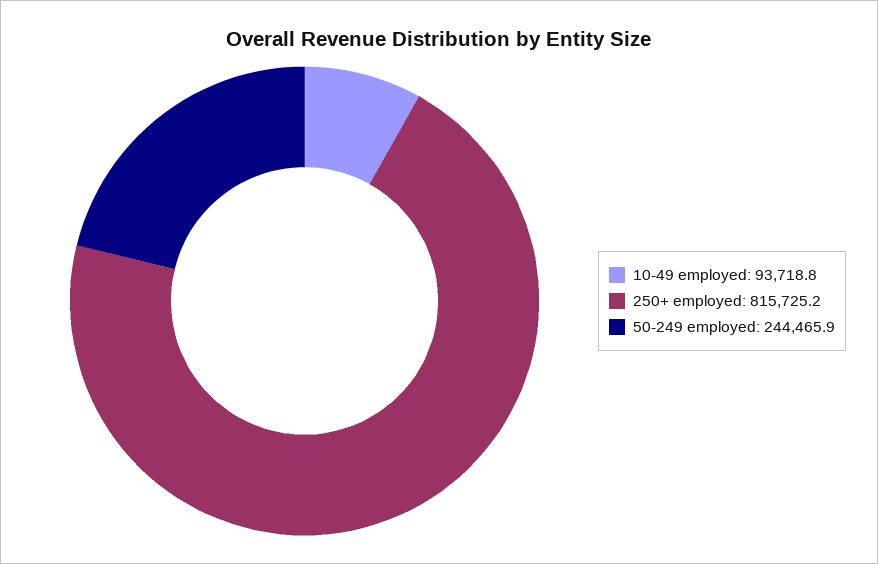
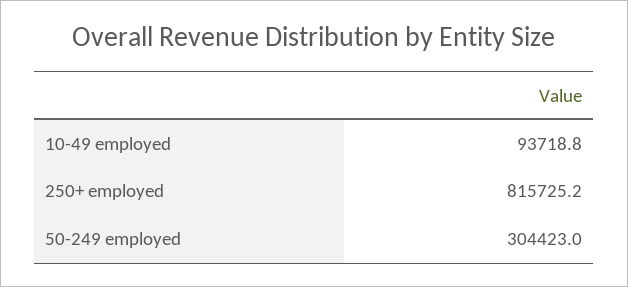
  {
    "10-49 employed": 93718.8,
    "250+ employed": 815725.2,
-   "50-249 employed": 244465.9
+   "50-249 employed": 304423
  }

